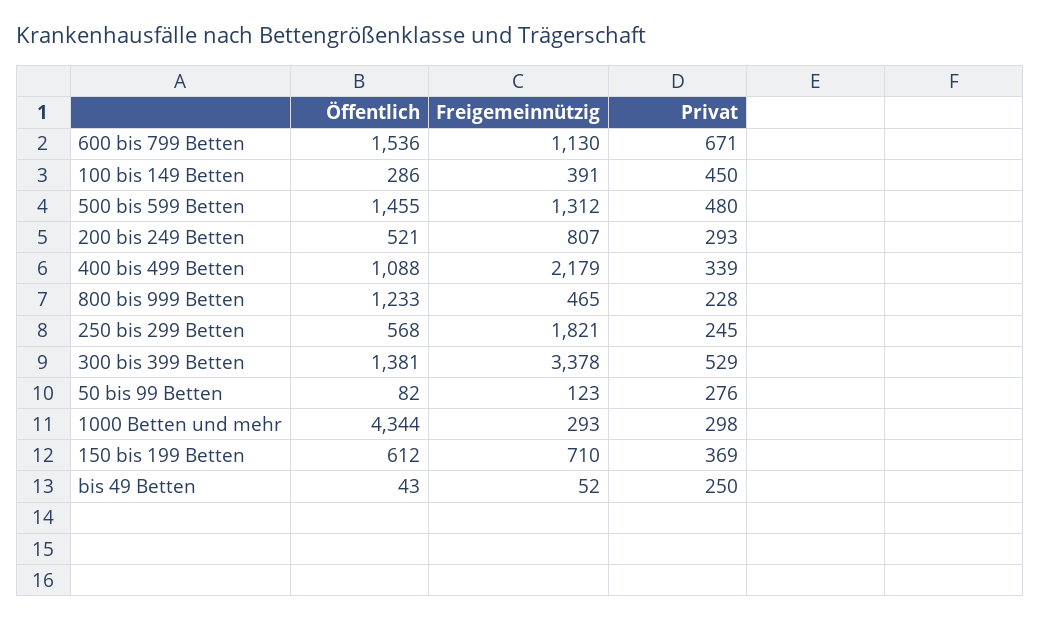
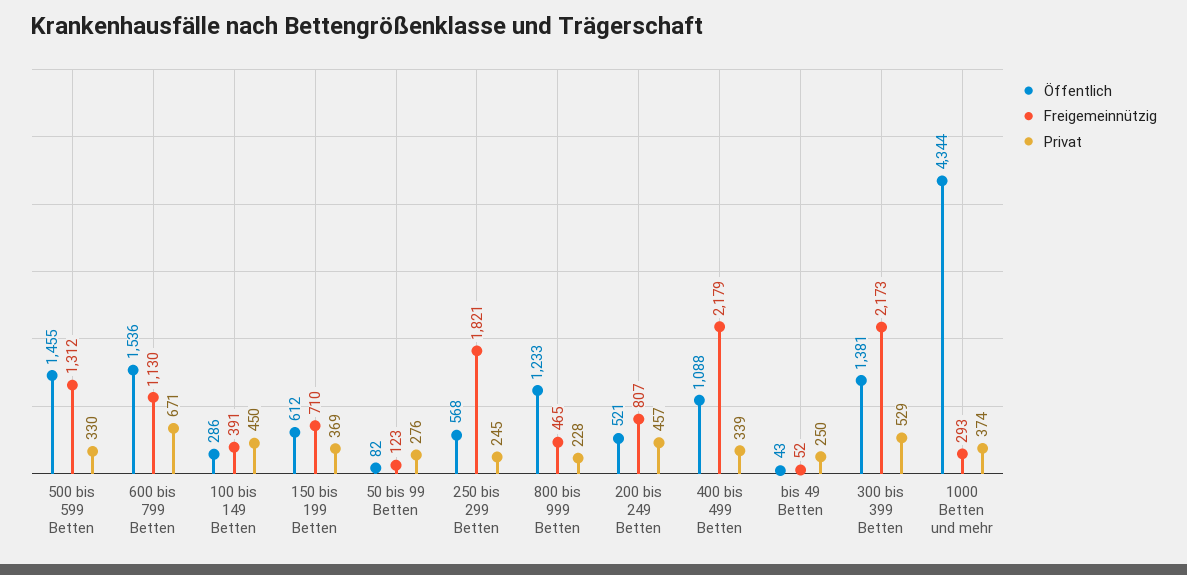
  {
    "Öffentlich": {
      "600 bis 799 Betten": 1536,
      "100 bis 149 Betten": 286,
      "500 bis 599 Betten": 1455,
      "200 bis 249 Betten": 521,
      "400 bis 499 Betten": 1088,
      "800 bis 999 Betten": 1233,
      "250 bis 299 Betten": 568,
      "300 bis 399 Betten": 1381,
      "50 bis 99 Betten": 82,
      "1000 Betten und mehr": 4344,
      "150 bis 199 Betten": 612,
      "bis 49 Betten": 43
    },
    "Freigemeinnützig": {
      "600 bis 799 Betten": 1130,
      "100 bis 149 Betten": 391,
      "500 bis 599 Betten": 1312,
      "200 bis 249 Betten": 807,
      "400 bis 499 Betten": 2179,
      "800 bis 999 Betten": 465,
      "250 bis 299 Betten": 1821,
-     "300 bis 399 Betten": 3378,
+     "300 bis 399 Betten": 2173,
      "50 bis 99 Betten": 123,
      "1000 Betten und mehr": 293,
      "150 bis 199 Betten": 710,
      "bis 49 Betten": 52
    },
    "Privat": {
      "600 bis 799 Betten": 671,
      "100 bis 149 Betten": 450,
-     "500 bis 599 Betten": 480,
+     "500 bis 599 Betten": 330,
-     "200 bis 249 Betten": 293,
+     "200 bis 249 Betten": 457,
      "400 bis 499 Betten": 339,
      "800 bis 999 Betten": 228,
      "250 bis 299 Betten": 245,
      "300 bis 399 Betten": 529,
      "50 bis 99 Betten": 276,
-     "1000 Betten und mehr": 298,
+     "1000 Betten und mehr": 374,
      "150 bis 199 Betten": 369,
      "bis 49 Betten": 250
    }
  }

